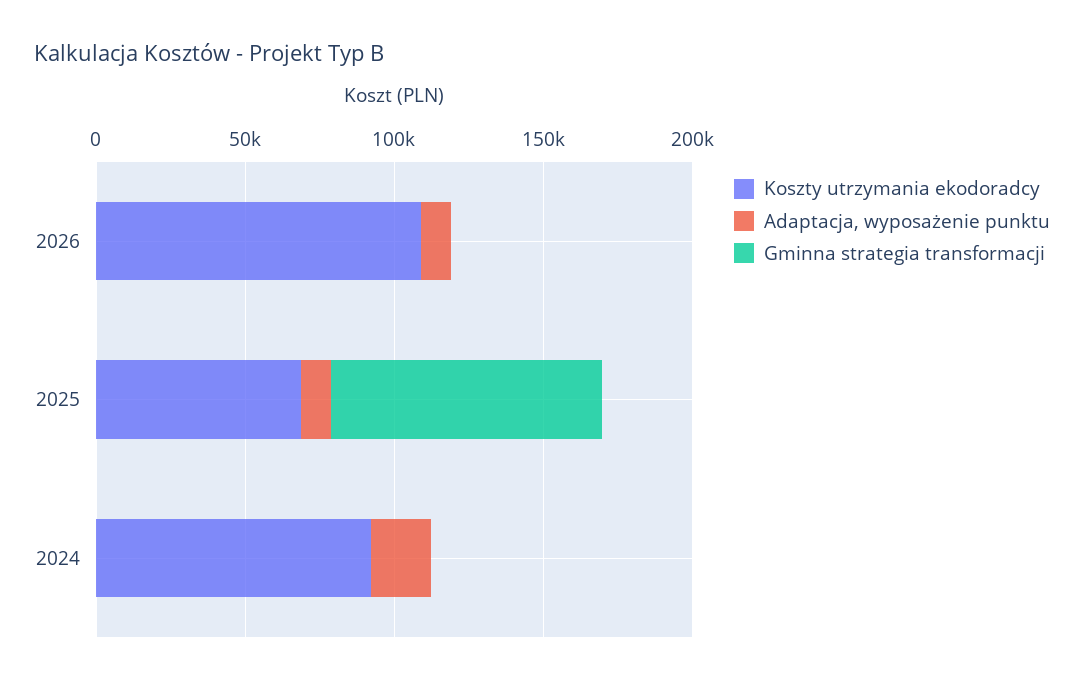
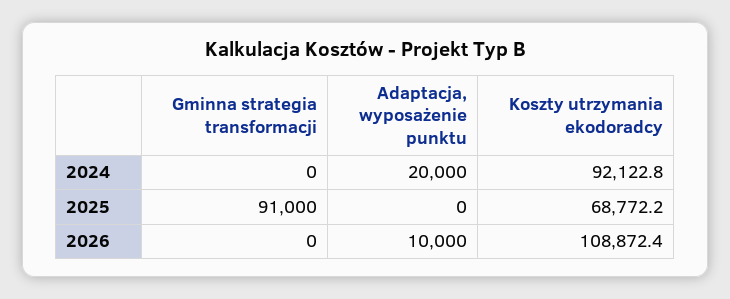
  {
    "Koszty utrzymania ekodoradcy": {
      "2026": 108872.4,
      "2025": 68772.2,
      "2024": 92122.8
    },
    "Adaptacja, wyposażenie punktu": {
      "2026": 10000,
-     "2025": 10000,
+     "2025": 0,
      "2024": 20000
    },
    "Gminna strategia transformacji": {
      "2026": 0,
      "2025": 91000,
      "2024": 0
    }
  }

